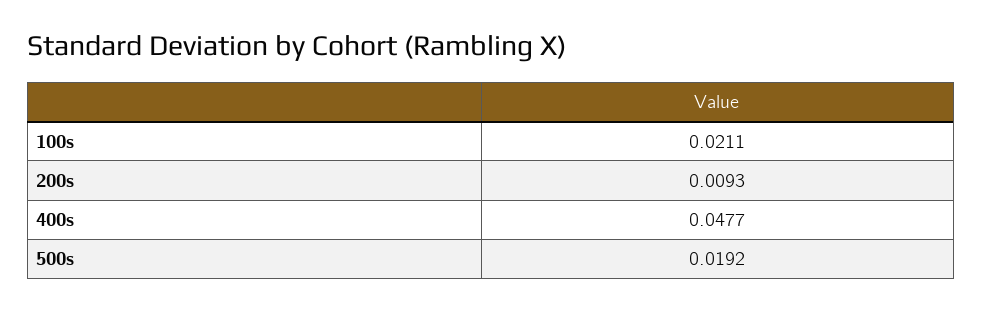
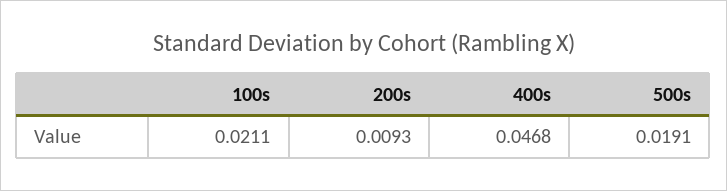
  {
    "100s": 0.0211,
    "200s": 0.0093,
-   "400s": 0.0477,
+   "400s": 0.0468,
-   "500s": 0.0192
+   "500s": 0.0191
  }

